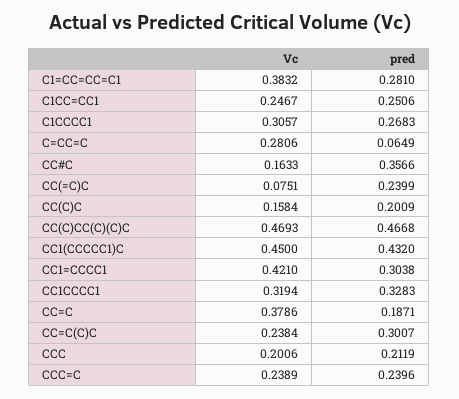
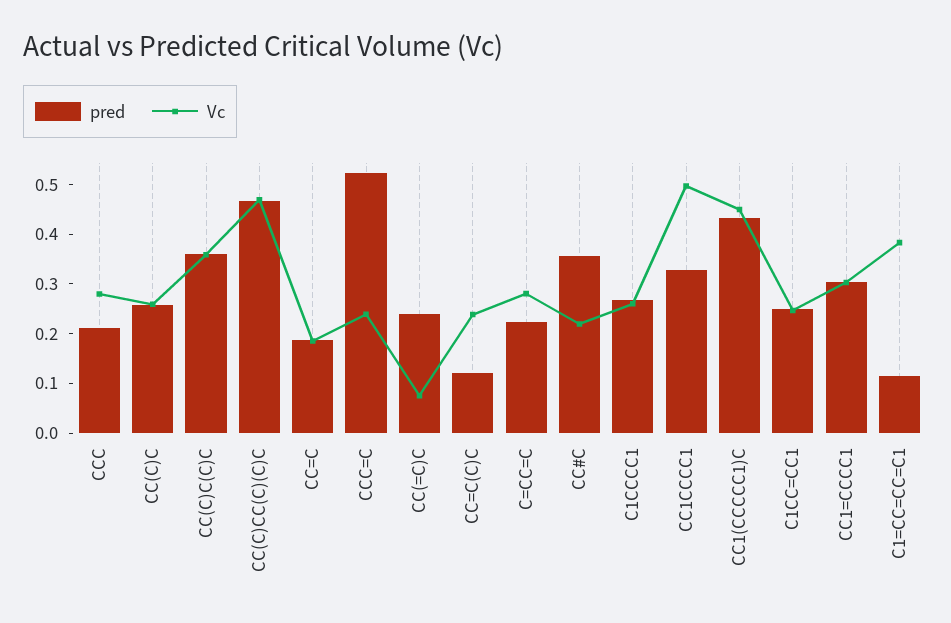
  {
    "Vc": {
      "C1=CC=CC=C1": 0.3832,
      "C1CC=CC1": 0.2467,
-     "C1CCCC1": 0.3057,
+     "C1CCCC1": 0.26,
      "C=CC=C": 0.2806,
-     "CC#C": 0.1633,
+     "CC#C": 0.22,
      "CC(=C)C": 0.0751,
-     "CC(C)C": 0.1584,
+     "CC(C)C": 0.26,
      "CC(C)CC(C)(C)C": 0.4693,
      "CC1(CCCCC1)C": 0.45,
-     "CC1=CCCC1": 0.421,
+     "CC1=CCCC1": 0.3,
-     "CC1CCCC1": 0.3194,
+     "CC1CCCC1": 0.5,
-     "CC=C": 0.3786,
+     "CC=C": 0.18,
      "CC=C(C)C": 0.2384,
-     "CCC": 0.2006,
+     "CCC": 0.28,
-     "CCC=C": 0.2389
+     "CCC=C": 0.2389,
+     "CC(C)C(C)C": 0.36
    },
    "pred": {
-     "C1=CC=CC=C1": 0.281,
+     "C1=CC=CC=C1": 0.12,
      "C1CC=CC1": 0.2506,
      "C1CCCC1": 0.2683,
-     "C=CC=C": 0.0649,
+     "C=CC=C": 0.22,
      "CC#C": 0.3566,
      "CC(=C)C": 0.2399,
-     "CC(C)C": 0.2009,
+     "CC(C)C": 0.26,
      "CC(C)CC(C)(C)C": 0.4668,
      "CC1(CCCCC1)C": 0.432,
      "CC1=CCCC1": 0.3038,
      "CC1CCCC1": 0.3283,
      "CC=C": 0.1871,
-     "CC=C(C)C": 0.3007,
+     "CC=C(C)C": 0.12,
      "CCC": 0.2119,
-     "CCC=C": 0.2396
+     "CCC=C": 0.52,
+     "CC(C)C(C)C": 0.36
    }
  }

